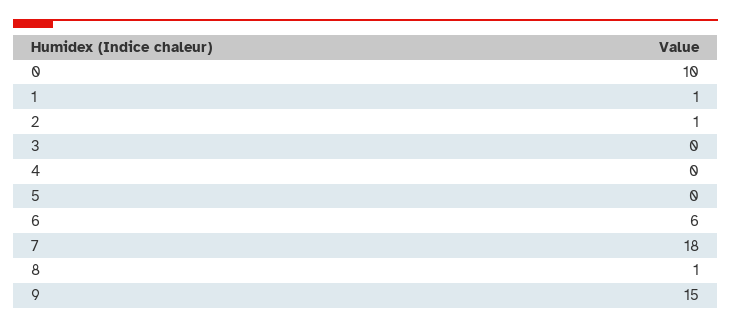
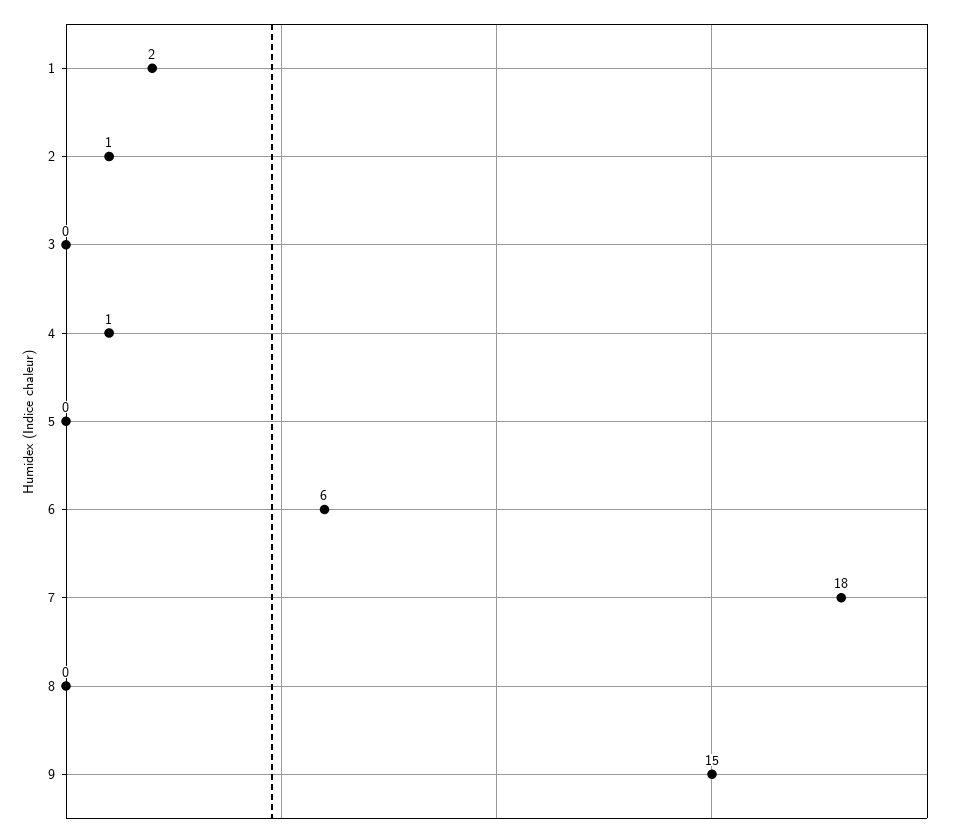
  {
-   "0": 10,
-   "1": 1,
+   "1": 2,
    "2": 1,
    "3": 0,
-   "4": 0,
+   "4": 1,
    "5": 0,
    "6": 6,
    "7": 18,
-   "8": 1,
+   "8": 0,
    "9": 15
  }

